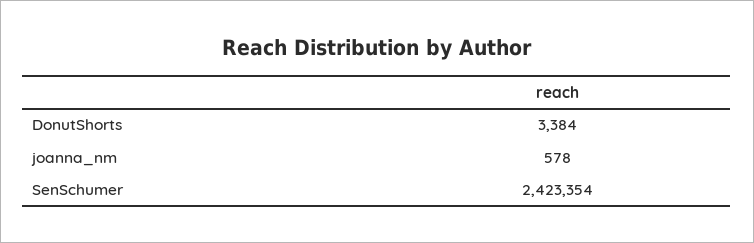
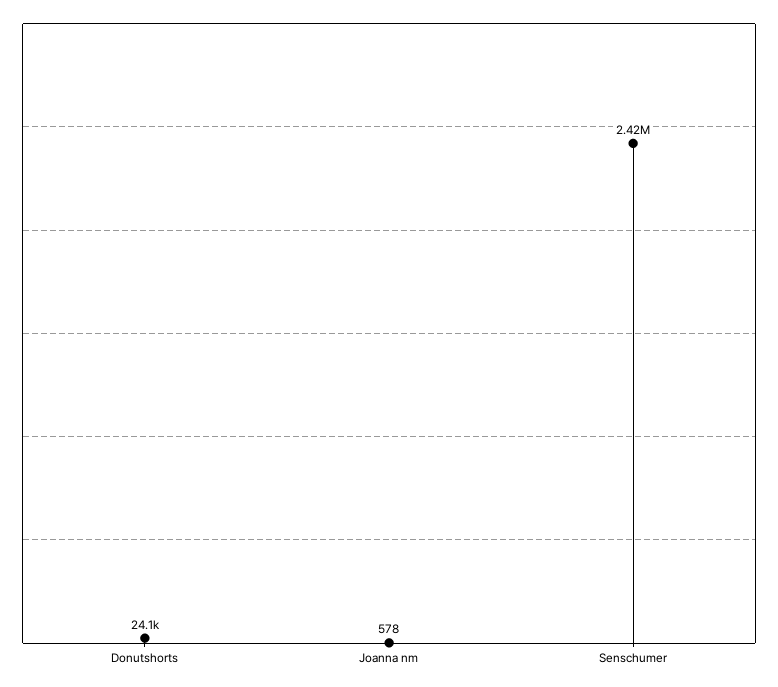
  {
-   "DonutShorts": 3384,
+   "DonutShorts": 24100,
    "joanna_nm": 578,
    "SenSchumer": 2423354
  }

